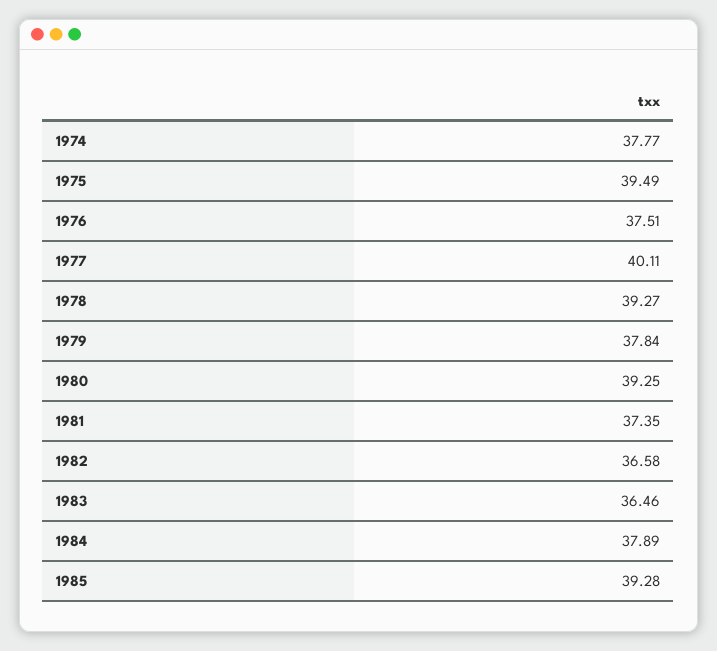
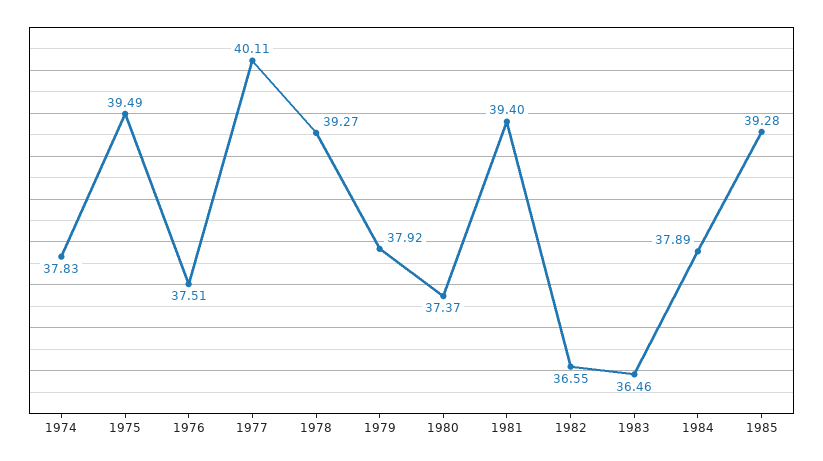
  {
-   "1974": 37.77,
+   "1974": 37.83,
    "1975": 39.49,
    "1976": 37.51,
    "1977": 40.11,
    "1978": 39.27,
-   "1979": 37.84,
+   "1979": 37.92,
-   "1980": 39.25,
+   "1980": 37.37,
-   "1981": 37.35,
+   "1981": 39.4,
-   "1982": 36.58,
+   "1982": 36.55,
    "1983": 36.46,
    "1984": 37.89,
    "1985": 39.28
  }

